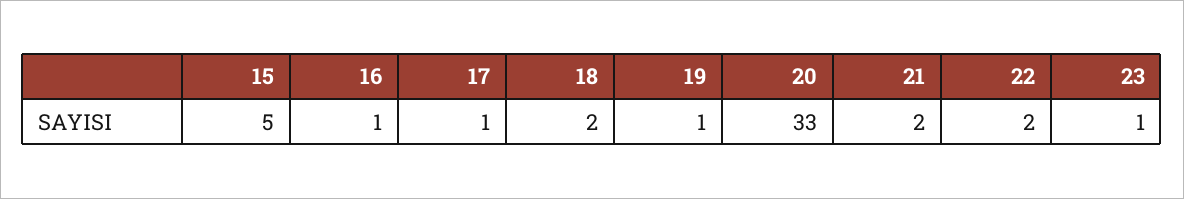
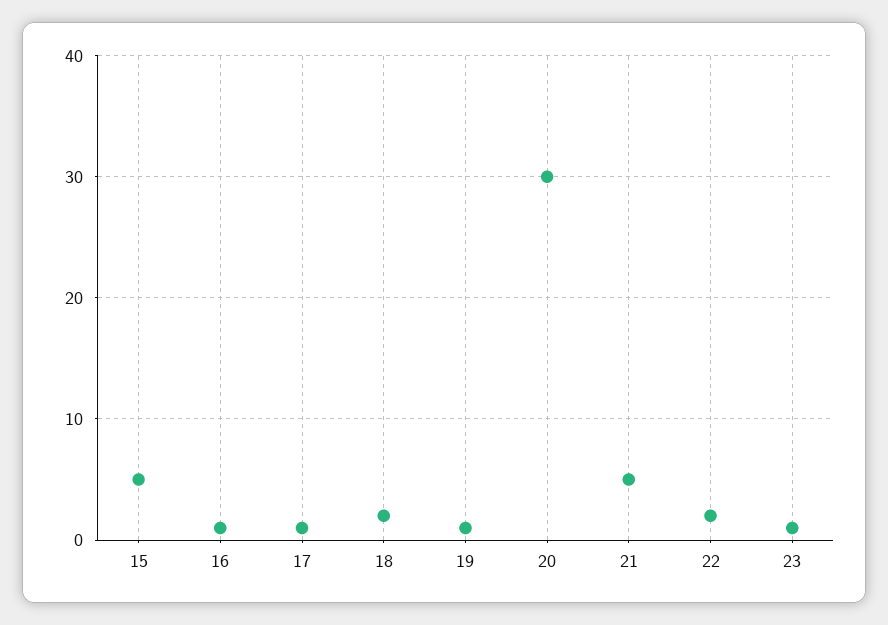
  {
    "15": 5,
    "16": 1,
    "17": 1,
    "18": 2,
    "19": 1,
-   "20": 33,
+   "20": 30,
-   "21": 2,
+   "21": 5,
    "22": 2,
    "23": 1
  }

